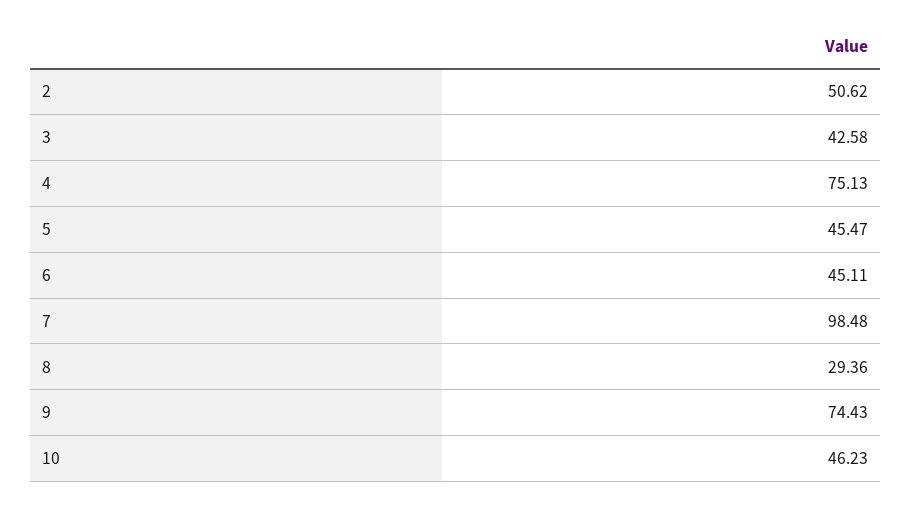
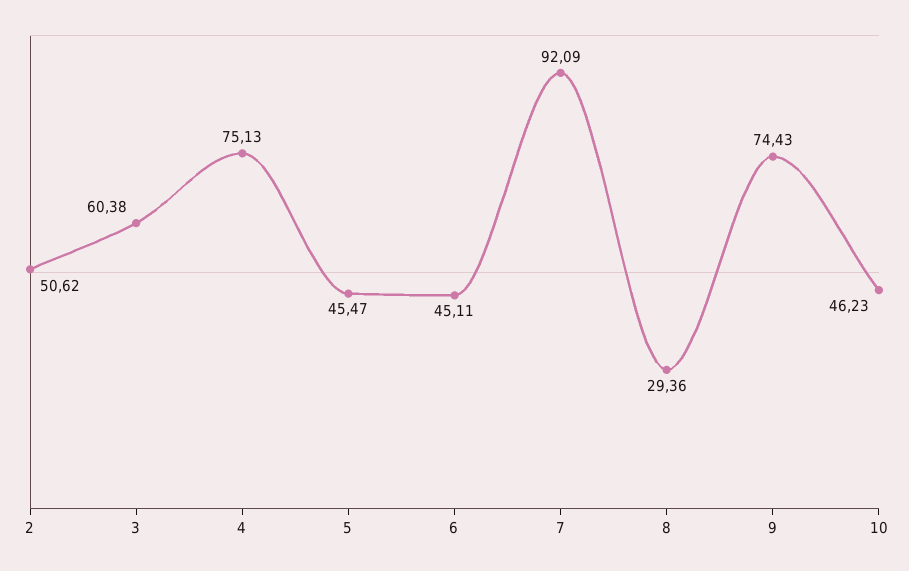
  {
    "2": 50.62,
-   "3": 42.58,
+   "3": 60.38,
    "4": 75.13,
    "5": 45.47,
    "6": 45.11,
-   "7": 98.48,
+   "7": 92.09,
    "8": 29.36,
    "9": 74.43,
    "10": 46.23
  }

